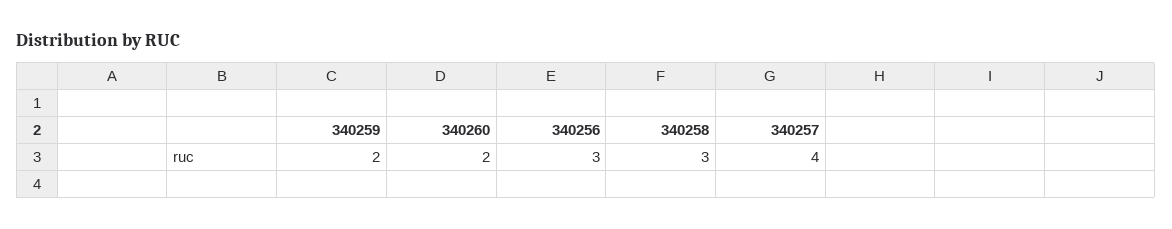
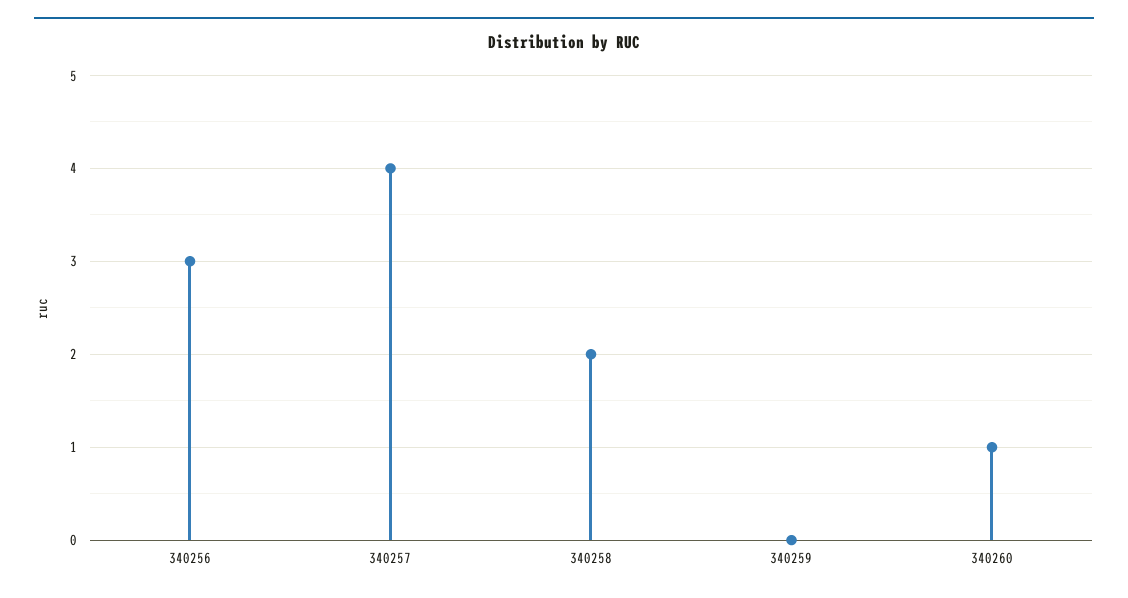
  {
-   "340259": 2,
+   "340259": 0,
-   "340260": 2,
+   "340260": 1,
    "340256": 3,
-   "340258": 3,
+   "340258": 2,
    "340257": 4
  }

